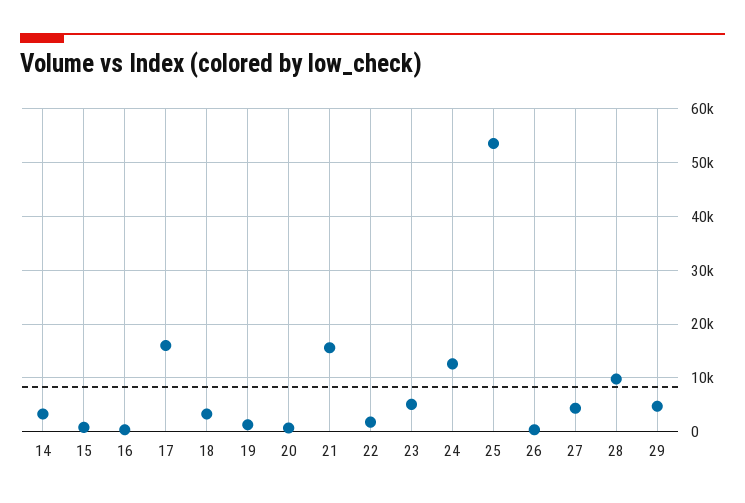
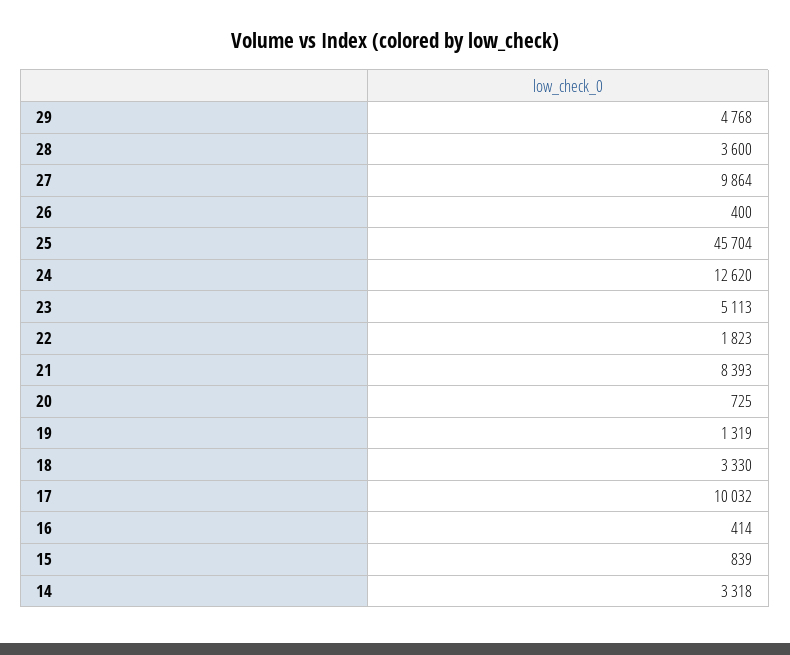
  {
    "14": 3318,
    "15": 839,
    "16": 414,
-   "17": 16000,
+   "17": 10032,
    "18": 3330,
    "19": 1319,
    "20": 725,
-   "21": 16000,
+   "21": 8393,
    "22": 1823,
    "23": 5113,
    "24": 12620,
-   "25": 54000,
+   "25": 45704,
    "26": 400,
-   "27": 4000,
+   "27": 9864,
-   "28": 10000,
+   "28": 3600,
    "29": 4768
  }

